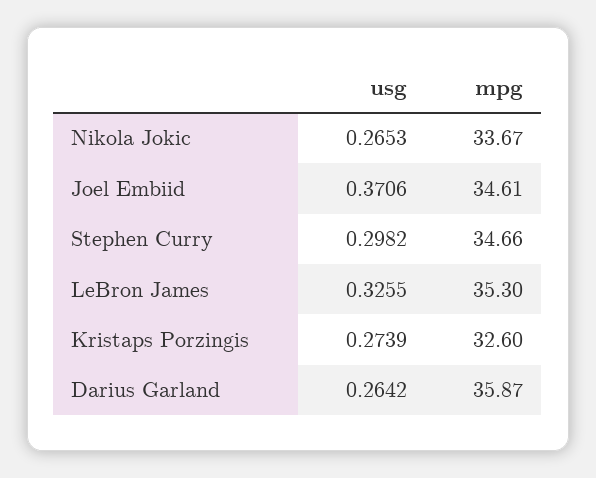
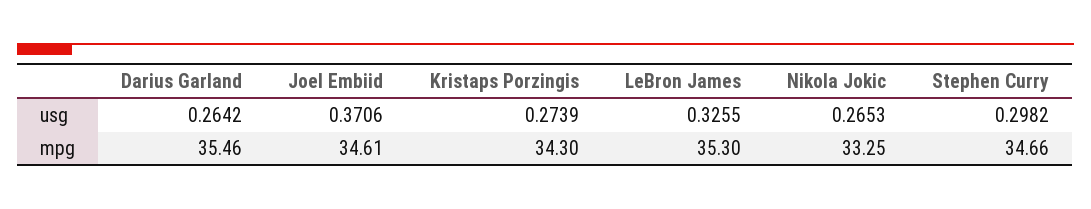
  {
    "usg": {
      "Nikola Jokic": 0.2653,
      "Joel Embiid": 0.3706,
      "Stephen Curry": 0.2982,
      "LeBron James": 0.3255,
      "Kristaps Porzingis": 0.2739,
      "Darius Garland": 0.2642
    },
    "mpg": {
-     "Nikola Jokic": 33.67,
+     "Nikola Jokic": 33.25,
      "Joel Embiid": 34.61,
      "Stephen Curry": 34.66,
      "LeBron James": 35.3,
-     "Kristaps Porzingis": 32.6,
+     "Kristaps Porzingis": 34.3,
-     "Darius Garland": 35.87
+     "Darius Garland": 35.46
    }
  }

